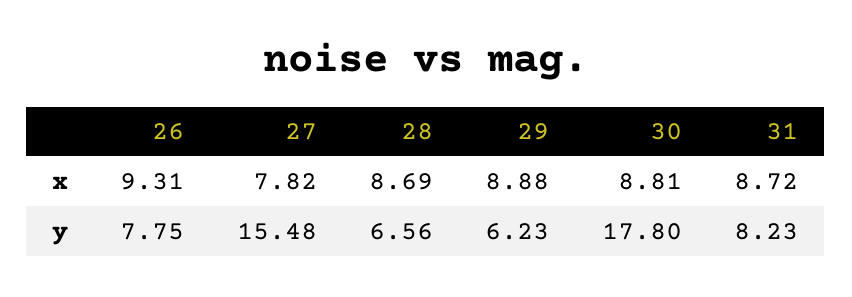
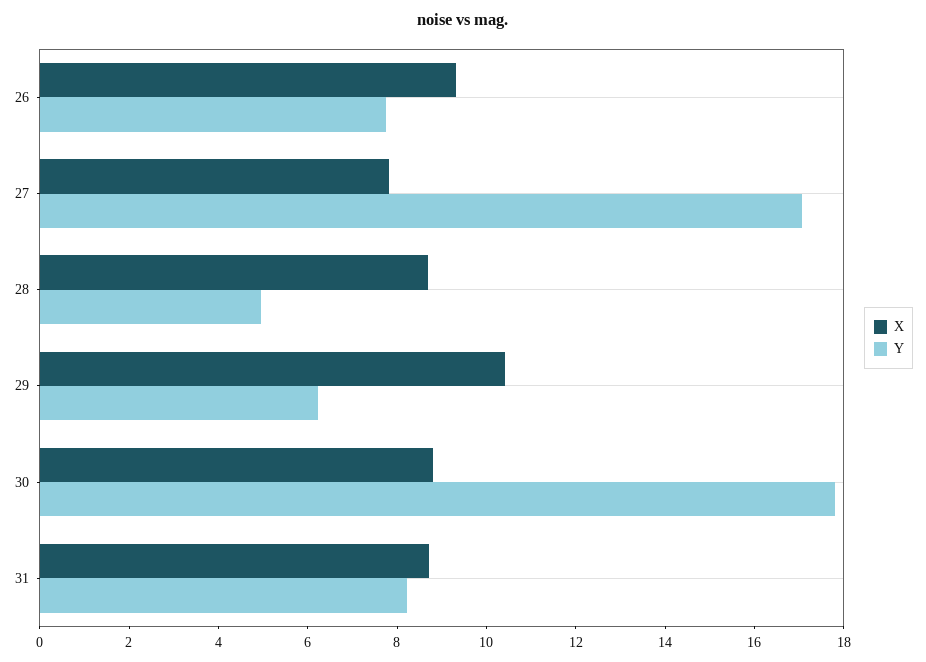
  {
    "x": {
      "26": 9.31,
      "27": 7.82,
      "28": 8.69,
-     "29": 8.88,
+     "29": 10.5,
      "30": 8.81,
      "31": 8.72
    },
    "y": {
      "26": 7.75,
-     "27": 15.48,
+     "27": 17,
-     "28": 6.56,
+     "28": 5,
      "29": 6.23,
      "30": 17.8,
      "31": 8.23
    }
  }

